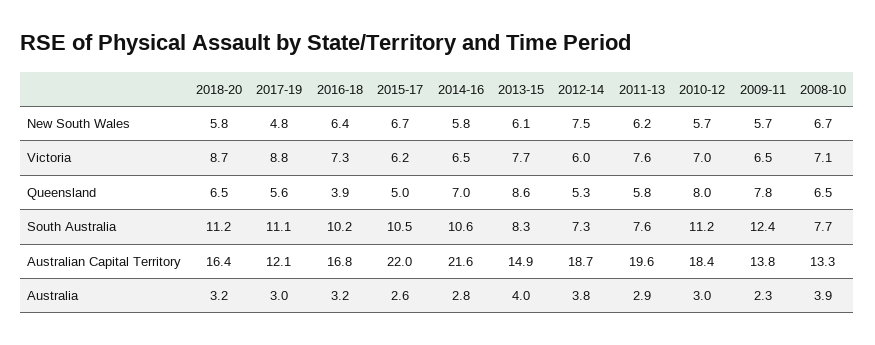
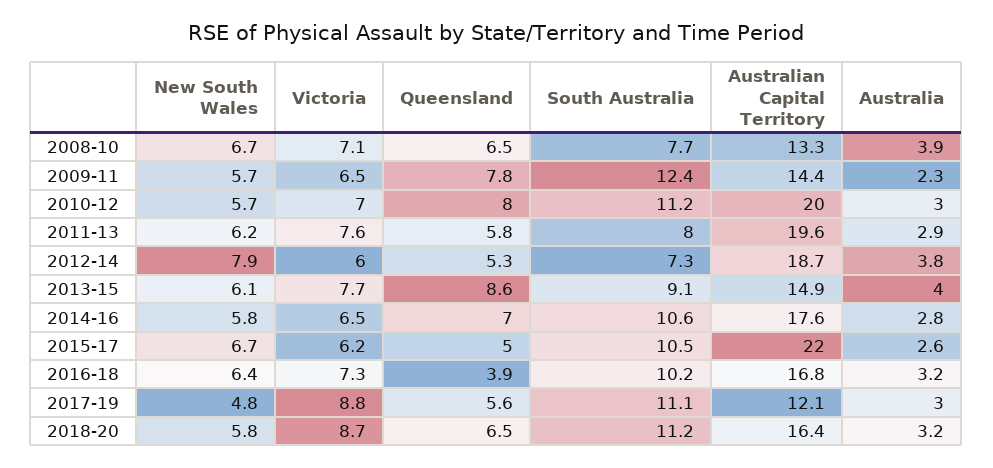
  {
    "2018-20": {
      "New South Wales": 5.8,
      "Victoria": 8.7,
      "Queensland": 6.5,
      "South Australia": 11.2,
      "Australian Capital Territory": 16.4,
      "Australia": 3.2
    },
    "2017-19": {
      "New South Wales": 4.8,
      "Victoria": 8.8,
      "Queensland": 5.6,
      "South Australia": 11.1,
      "Australian Capital Territory": 12.1,
      "Australia": 3
    },
    "2016-18": {
      "New South Wales": 6.4,
      "Victoria": 7.3,
      "Queensland": 3.9,
      "South Australia": 10.2,
      "Australian Capital Territory": 16.8,
      "Australia": 3.2
    },
    "2015-17": {
      "New South Wales": 6.7,
      "Victoria": 6.2,
      "Queensland": 5,
      "South Australia": 10.5,
      "Australian Capital Territory": 22,
      "Australia": 2.6
    },
    "2014-16": {
      "New South Wales": 5.8,
      "Victoria": 6.5,
      "Queensland": 7,
      "South Australia": 10.6,
-     "Australian Capital Territory": 21.6,
+     "Australian Capital Territory": 17.6,
      "Australia": 2.8
    },
    "2013-15": {
      "New South Wales": 6.1,
      "Victoria": 7.7,
      "Queensland": 8.6,
-     "South Australia": 8.3,
+     "South Australia": 9.1,
      "Australian Capital Territory": 14.9,
      "Australia": 4
    },
    "2012-14": {
-     "New South Wales": 7.5,
+     "New South Wales": 7.9,
      "Victoria": 6,
      "Queensland": 5.3,
      "South Australia": 7.3,
      "Australian Capital Territory": 18.7,
      "Australia": 3.8
    },
    "2011-13": {
      "New South Wales": 6.2,
      "Victoria": 7.6,
      "Queensland": 5.8,
-     "South Australia": 7.6,
+     "South Australia": 8,
      "Australian Capital Territory": 19.6,
      "Australia": 2.9
    },
    "2010-12": {
      "New South Wales": 5.7,
      "Victoria": 7,
      "Queensland": 8,
      "South Australia": 11.2,
-     "Australian Capital Territory": 18.4,
+     "Australian Capital Territory": 20,
      "Australia": 3
    },
    "2009-11": {
      "New South Wales": 5.7,
      "Victoria": 6.5,
      "Queensland": 7.8,
      "South Australia": 12.4,
-     "Australian Capital Territory": 13.8,
+     "Australian Capital Territory": 14.4,
      "Australia": 2.3
    },
    "2008-10": {
      "New South Wales": 6.7,
      "Victoria": 7.1,
      "Queensland": 6.5,
      "South Australia": 7.7,
      "Australian Capital Territory": 13.3,
      "Australia": 3.9
    }
  }

